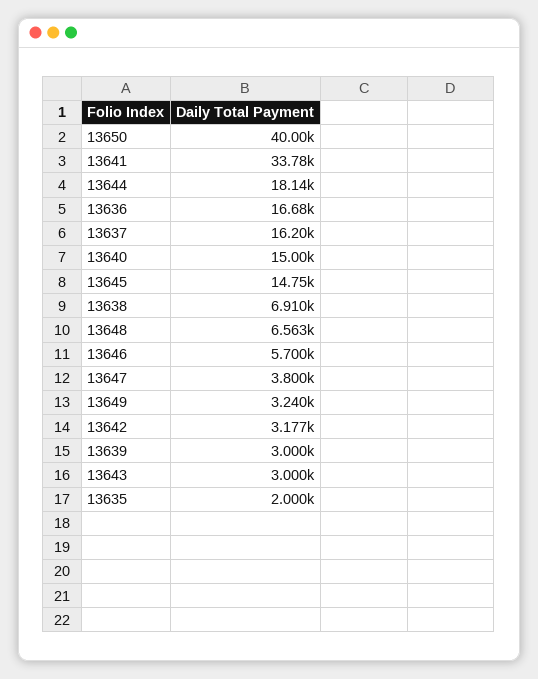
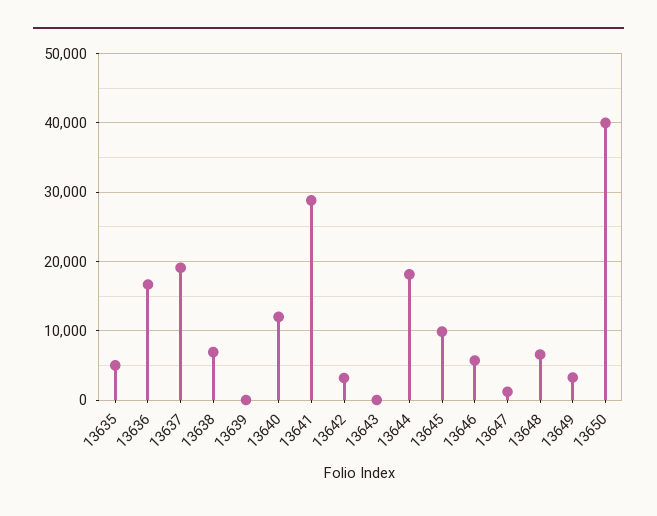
  {
    "13650": 40000,
-   "13641": 33780,
+   "13641": 29000,
    "13644": 18140,
    "13636": 16680,
-   "13637": 16200,
+   "13637": 19000,
-   "13640": 15000,
+   "13640": 12000,
-   "13645": 14750,
+   "13645": 10000,
    "13638": 6910,
    "13648": 6563,
    "13646": 5700,
-   "13647": 3800,
+   "13647": 1000,
    "13649": 3240,
    "13642": 3177,
-   "13639": 3000,
+   "13639": 0,
-   "13643": 3000,
+   "13643": 0,
-   "13635": 2000
+   "13635": 5000
  }

